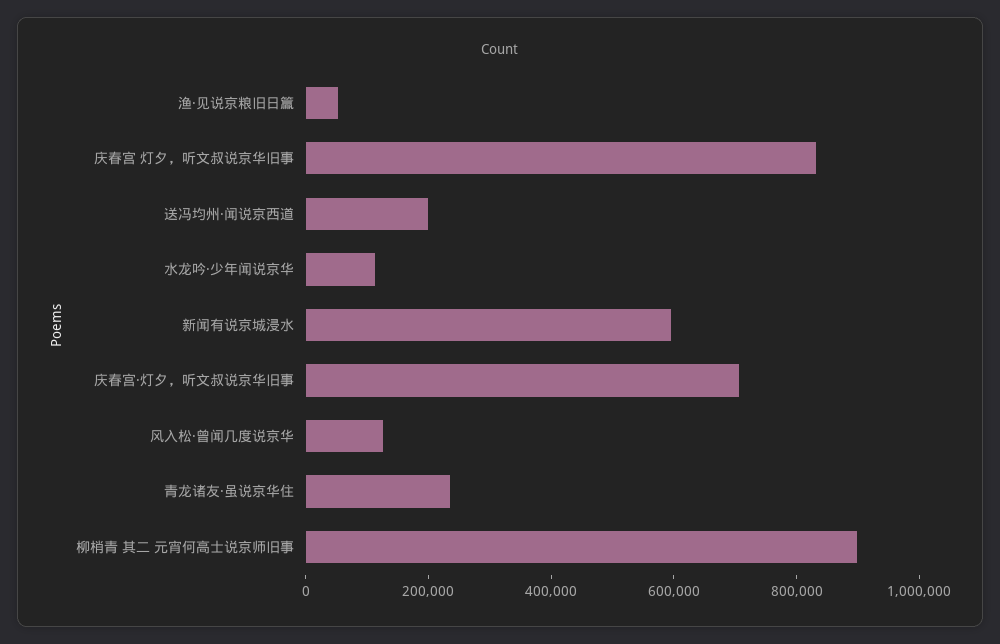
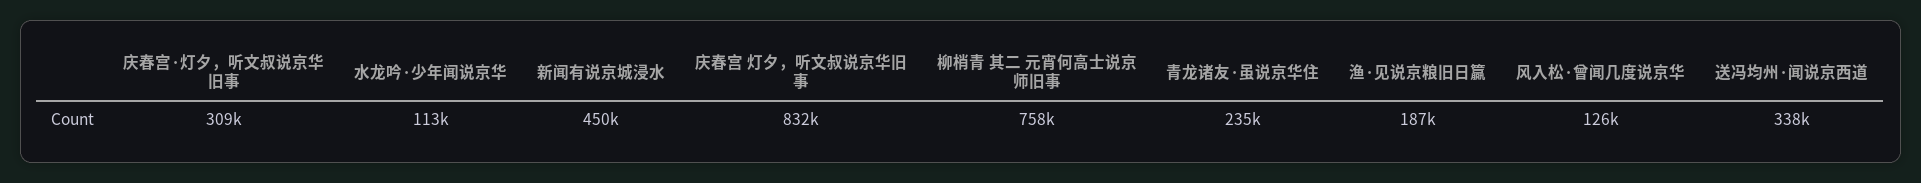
  {
-   "渔·见说京粮旧日籯": 50000,
+   "渔·见说京粮旧日籯": 187000,
    "庆春宫 灯夕，听文叔说京华旧事": 832000,
-   "送冯均州·闻说京西道": 200000,
+   "送冯均州·闻说京西道": 338000,
    "水龙吟·少年闻说京华": 113000,
-   "新闻有说京城浸水": 600000,
+   "新闻有说京城浸水": 450000,
-   "庆春宫·灯夕，听文叔说京华旧事": 700000,
+   "庆春宫·灯夕，听文叔说京华旧事": 309000,
    "风入松·曾闻几度说京华": 126000,
    "青龙诸友·虽说京华住": 235000,
-   "柳梢青 其二 元宵何高士说京师旧事": 900000
+   "柳梢青 其二 元宵何高士说京师旧事": 758000
  }

